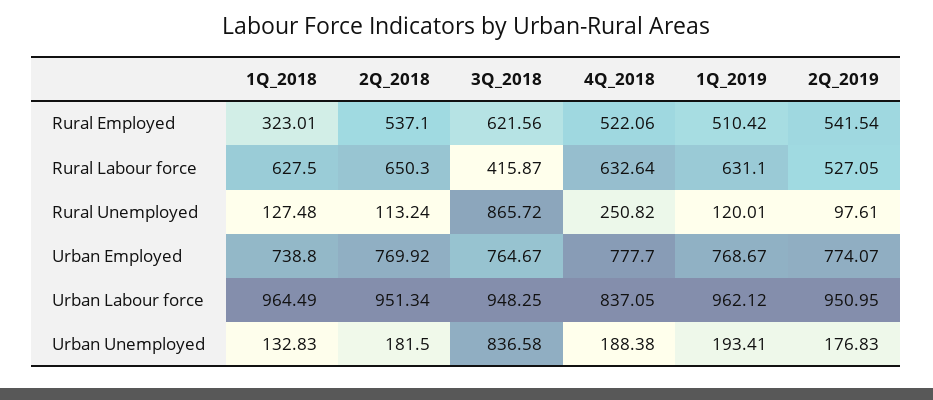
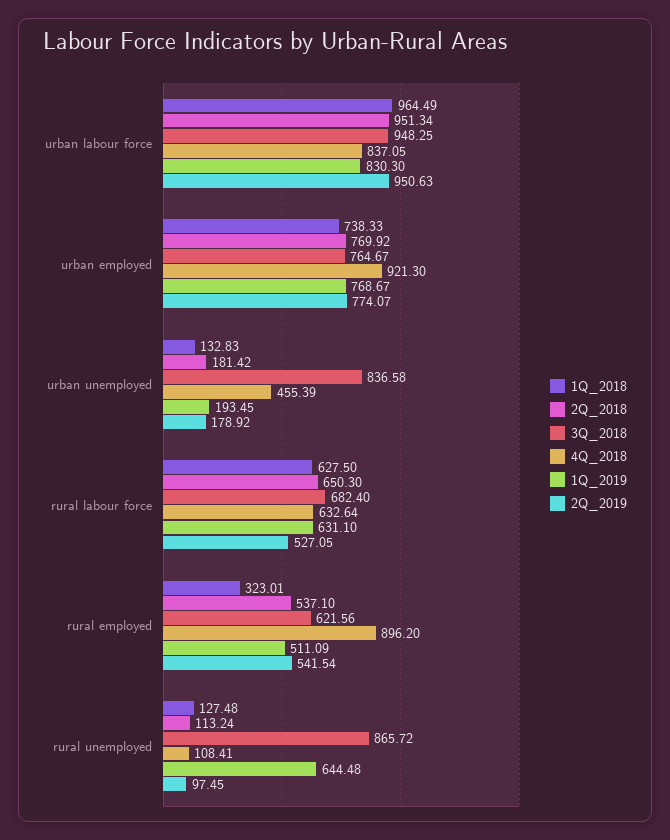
  {
    "1Q_2018": {
      "Rural Employed": 323.01,
      "Rural Labour force": 627.5,
      "Rural Unemployed": 127.48,
-     "Urban Employed": 738.8,
+     "Urban Employed": 738.33,
      "Urban Labour force": 964.49,
      "Urban Unemployed": 132.83
    },
    "2Q_2018": {
      "Rural Employed": 537.1,
      "Rural Labour force": 650.3,
      "Rural Unemployed": 113.24,
      "Urban Employed": 769.92,
      "Urban Labour force": 951.34,
-     "Urban Unemployed": 181.5
+     "Urban Unemployed": 181.42
    },
    "3Q_2018": {
      "Rural Employed": 621.56,
-     "Rural Labour force": 415.87,
+     "Rural Labour force": 682.4,
      "Rural Unemployed": 865.72,
      "Urban Employed": 764.67,
      "Urban Labour force": 948.25,
      "Urban Unemployed": 836.58
    },
    "4Q_2018": {
-     "Rural Employed": 522.06,
+     "Rural Employed": 896.2,
      "Rural Labour force": 632.64,
-     "Rural Unemployed": 250.82,
+     "Rural Unemployed": 108.41,
-     "Urban Employed": 777.7,
+     "Urban Employed": 921.3,
      "Urban Labour force": 837.05,
-     "Urban Unemployed": 188.38
+     "Urban Unemployed": 455.39
    },
    "1Q_2019": {
-     "Rural Employed": 510.42,
+     "Rural Employed": 511.09,
      "Rural Labour force": 631.1,
-     "Rural Unemployed": 120.01,
+     "Rural Unemployed": 644.48,
      "Urban Employed": 768.67,
-     "Urban Labour force": 962.12,
+     "Urban Labour force": 830.3,
-     "Urban Unemployed": 193.41
+     "Urban Unemployed": 193.45
    },
    "2Q_2019": {
      "Rural Employed": 541.54,
      "Rural Labour force": 527.05,
-     "Rural Unemployed": 97.61,
+     "Rural Unemployed": 97.45,
      "Urban Employed": 774.07,
-     "Urban Labour force": 950.95,
+     "Urban Labour force": 950.63,
-     "Urban Unemployed": 176.83
+     "Urban Unemployed": 178.92
    }
  }

